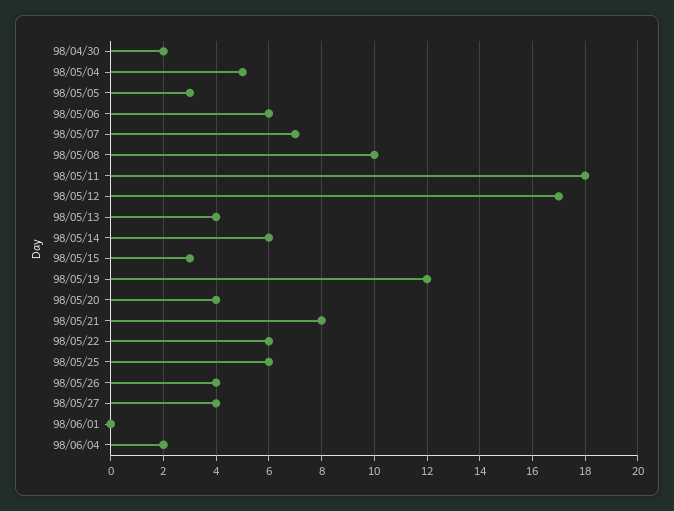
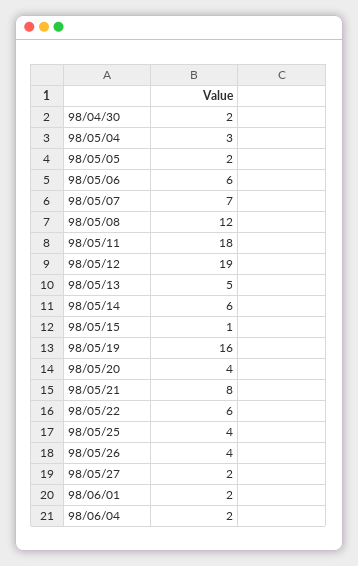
  {
    "98/04/30": 2,
-   "98/05/04": 5,
+   "98/05/04": 3,
-   "98/05/05": 3,
+   "98/05/05": 2,
    "98/05/06": 6,
    "98/05/07": 7,
-   "98/05/08": 10,
+   "98/05/08": 12,
    "98/05/11": 18,
-   "98/05/12": 17,
+   "98/05/12": 19,
-   "98/05/13": 4,
+   "98/05/13": 5,
    "98/05/14": 6,
-   "98/05/15": 3,
+   "98/05/15": 1,
-   "98/05/19": 12,
+   "98/05/19": 16,
    "98/05/20": 4,
    "98/05/21": 8,
    "98/05/22": 6,
-   "98/05/25": 6,
+   "98/05/25": 4,
    "98/05/26": 4,
-   "98/05/27": 4,
+   "98/05/27": 2,
-   "98/06/01": 0,
+   "98/06/01": 2,
    "98/06/04": 2
  }

